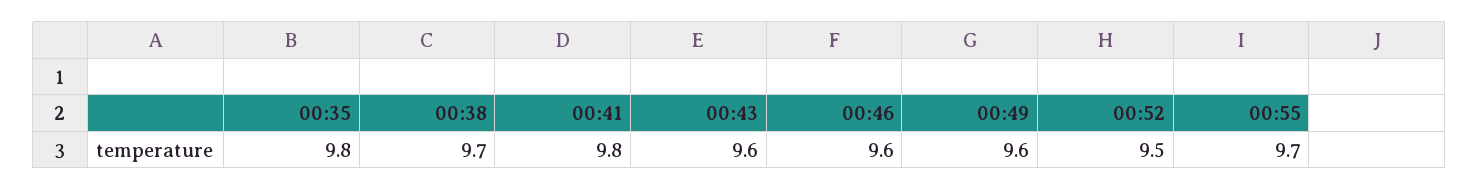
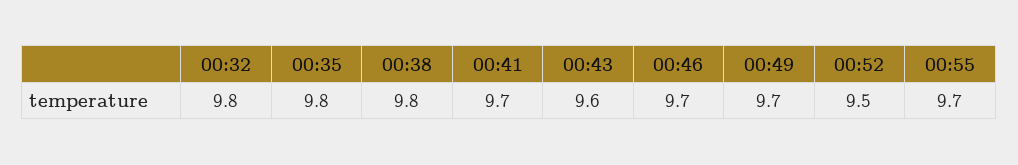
  {
    "00:35": 9.8,
-   "00:38": 9.7,
+   "00:38": 9.8,
-   "00:41": 9.8,
+   "00:41": 9.7,
    "00:43": 9.6,
-   "00:46": 9.6,
+   "00:46": 9.7,
-   "00:49": 9.6,
+   "00:49": 9.7,
    "00:52": 9.5,
-   "00:55": 9.7
+   "00:55": 9.7,
+   "00:32": 9.8
  }

